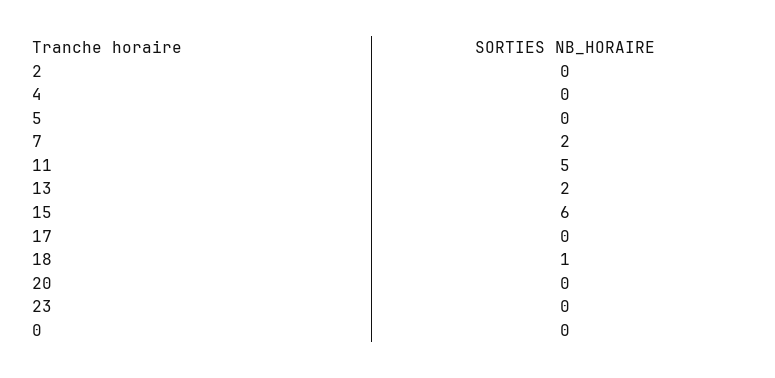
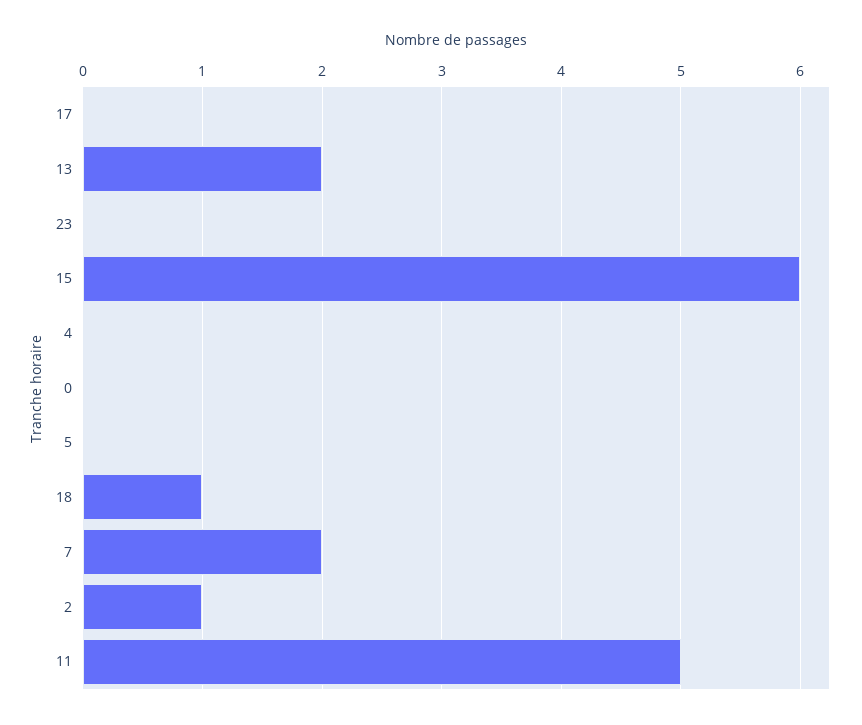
  {
-   "2": 0,
+   "2": 1,
    "4": 0,
    "5": 0,
    "7": 2,
    "11": 5,
    "13": 2,
    "15": 6,
    "17": 0,
    "18": 1,
-   "20": 0,
    "23": 0,
    "0": 0
  }

